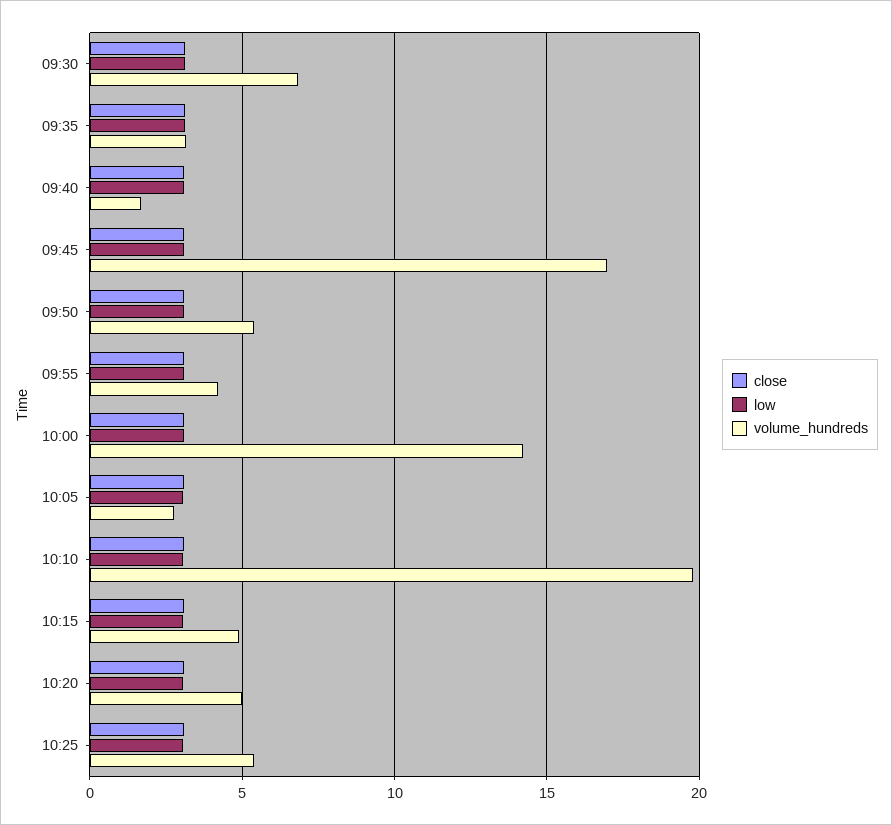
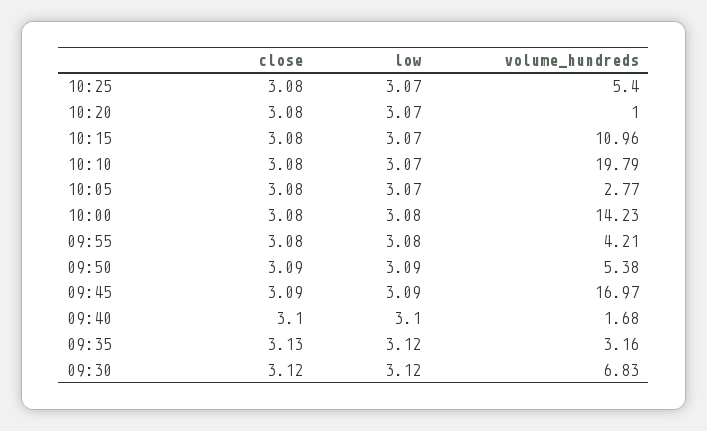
  {
    "close": {
      "09:30": 3.12,
      "09:35": 3.13,
      "09:40": 3.1,
      "09:45": 3.09,
      "09:50": 3.09,
      "09:55": 3.08,
      "10:00": 3.08,
      "10:05": 3.08,
      "10:10": 3.08,
      "10:15": 3.08,
      "10:20": 3.08,
      "10:25": 3.08
    },
    "low": {
      "09:30": 3.12,
      "09:35": 3.12,
      "09:40": 3.1,
      "09:45": 3.09,
      "09:50": 3.09,
      "09:55": 3.08,
      "10:00": 3.08,
      "10:05": 3.07,
      "10:10": 3.07,
      "10:15": 3.07,
      "10:20": 3.07,
      "10:25": 3.07
    },
    "volume_hundreds": {
      "09:30": 6.83,
      "09:35": 3.16,
      "09:40": 1.68,
      "09:45": 16.97,
      "09:50": 5.38,
      "09:55": 4.21,
      "10:00": 14.23,
      "10:05": 2.77,
      "10:10": 19.79,
-     "10:15": 5,
+     "10:15": 10.96,
-     "10:20": 5,
+     "10:20": 1,
      "10:25": 5.4
    }
  }

